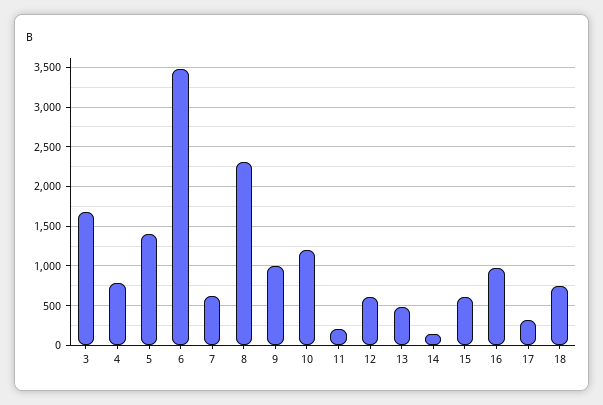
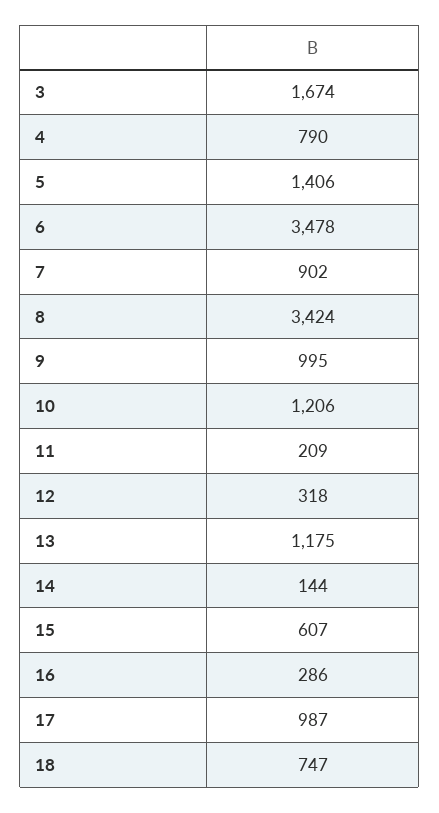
  {
    "3": 1674,
    "4": 790,
    "5": 1406,
    "6": 3478,
-   "7": 600,
+   "7": 902,
-   "8": 2300,
+   "8": 3424,
    "9": 995,
    "10": 1206,
    "11": 209,
-   "12": 600,
+   "12": 318,
-   "13": 500,
+   "13": 1175,
    "14": 144,
    "15": 607,
-   "16": 1000,
+   "16": 286,
-   "17": 300,
+   "17": 987,
    "18": 747
  }

